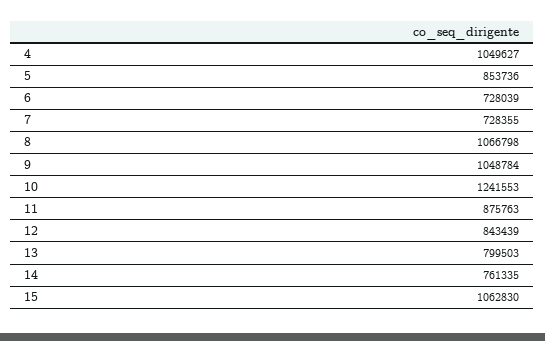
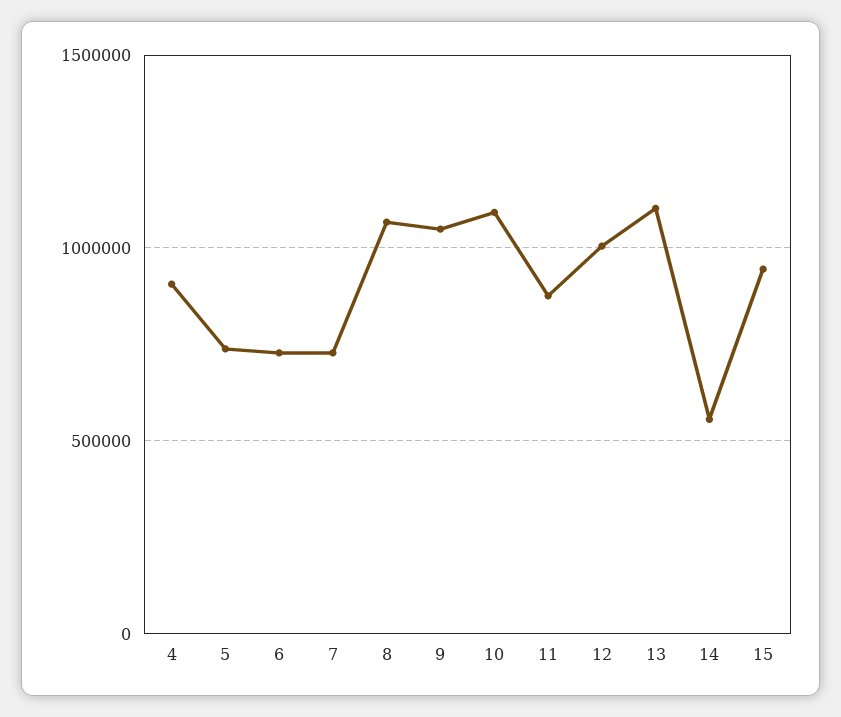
  {
-   "4": 1049627,
+   "4": 900000,
-   "5": 853736,
+   "5": 750000,
    "6": 728039,
    "7": 728355,
    "8": 1066798,
    "9": 1048784,
-   "10": 1241553,
+   "10": 1100000,
    "11": 875763,
-   "12": 843439,
+   "12": 1000000,
-   "13": 799503,
+   "13": 1100000,
-   "14": 761335,
+   "14": 550000,
-   "15": 1062830
+   "15": 950000
  }

